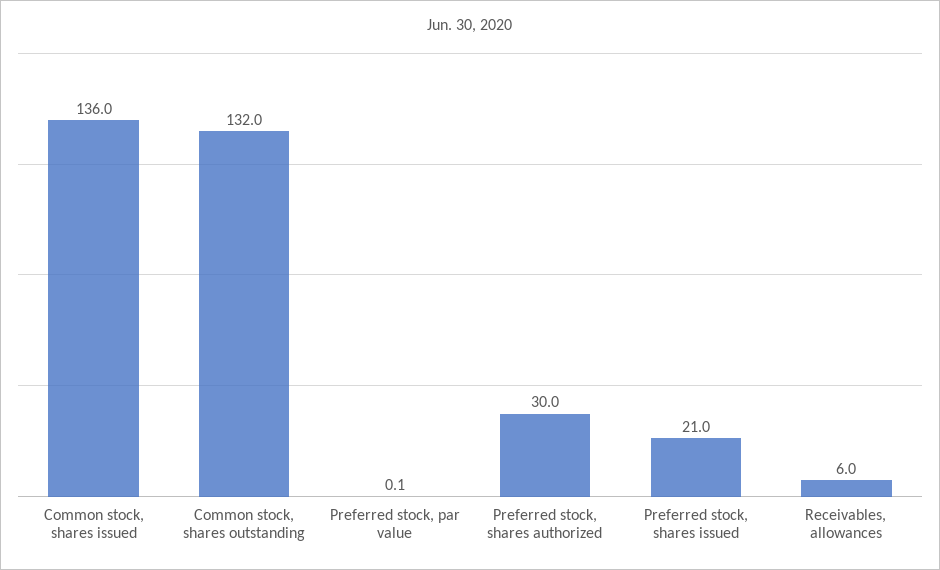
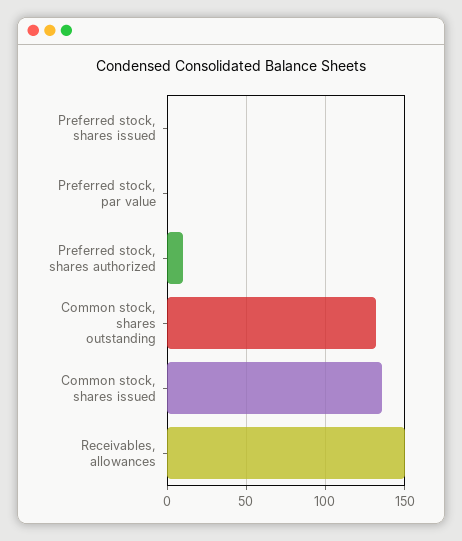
  {
    "Common stock, shares issued": 136,
    "Common stock, shares outstanding": 132,
    "Preferred stock, par value": 0.1,
-   "Preferred stock, shares authorized": 30,
+   "Preferred stock, shares authorized": 10,
-   "Preferred stock, shares issued": 21,
+   "Preferred stock, shares issued": 0,
-   "Receivables, allowances": 6
+   "Receivables, allowances": 150
  }

